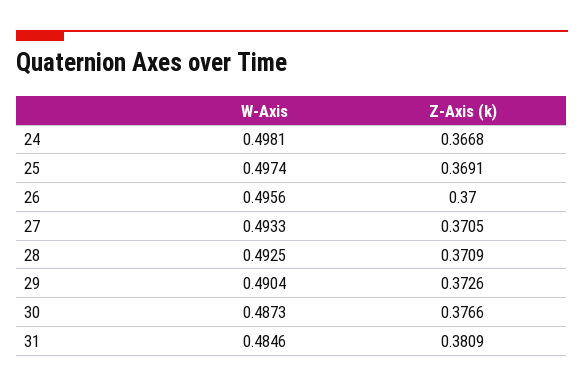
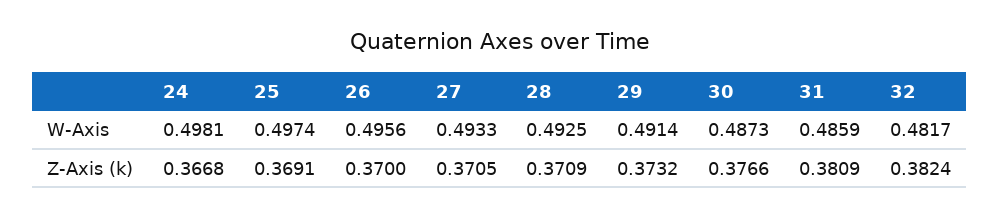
  {
    "W-Axis": {
      "24": 0.4981,
      "25": 0.4974,
      "26": 0.4956,
      "27": 0.4933,
      "28": 0.4925,
-     "29": 0.4904,
+     "29": 0.4914,
      "30": 0.4873,
-     "31": 0.4846
+     "31": 0.4859,
+     "32": 0.4817
    },
    "Z-Axis (k)": {
      "24": 0.3668,
      "25": 0.3691,
      "26": 0.37,
      "27": 0.3705,
      "28": 0.3709,
-     "29": 0.3726,
+     "29": 0.3732,
      "30": 0.3766,
-     "31": 0.3809
+     "31": 0.3809,
+     "32": 0.3824
    }
  }

